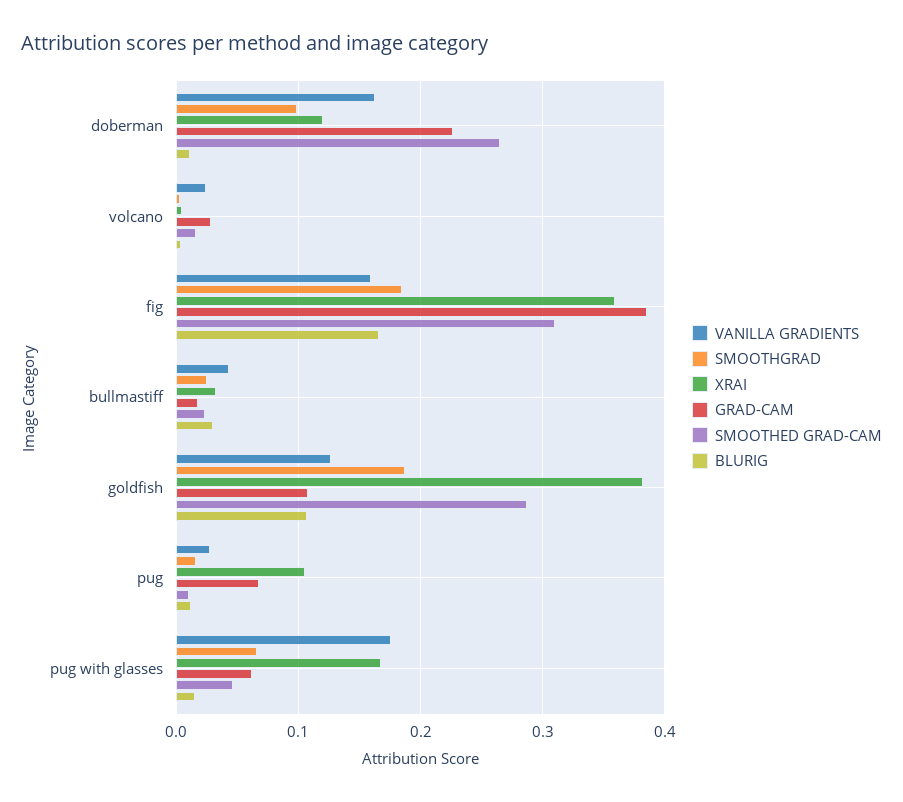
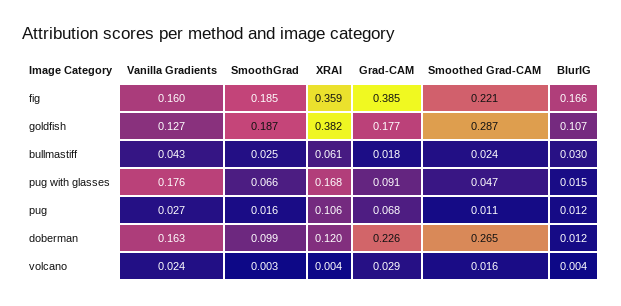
  {
    "VANILLA GRADIENTS": {
      "doberman": 0.163,
      "volcano": 0.024,
      "fig": 0.16,
      "bullmastiff": 0.043,
      "goldfish": 0.127,
      "pug": 0.027,
      "pug with glasses": 0.176
    },
    "SMOOTHGRAD": {
      "doberman": 0.099,
      "volcano": 0.003,
      "fig": 0.185,
      "bullmastiff": 0.025,
      "goldfish": 0.187,
      "pug": 0.016,
      "pug with glasses": 0.066
    },
    "XRAI": {
      "doberman": 0.12,
      "volcano": 0.004,
      "fig": 0.359,
-     "bullmastiff": 0.03,
+     "bullmastiff": 0.061,
      "goldfish": 0.382,
      "pug": 0.106,
      "pug with glasses": 0.168
    },
    "GRAD-CAM": {
      "doberman": 0.226,
      "volcano": 0.029,
      "fig": 0.385,
      "bullmastiff": 0.018,
-     "goldfish": 0.11,
+     "goldfish": 0.177,
      "pug": 0.068,
-     "pug with glasses": 0.06
+     "pug with glasses": 0.091
    },
    "SMOOTHED GRAD-CAM": {
      "doberman": 0.265,
      "volcano": 0.016,
-     "fig": 0.31,
+     "fig": 0.221,
      "bullmastiff": 0.024,
      "goldfish": 0.287,
      "pug": 0.011,
      "pug with glasses": 0.047
    },
    "BLURIG": {
      "doberman": 0.012,
      "volcano": 0.004,
      "fig": 0.166,
      "bullmastiff": 0.03,
      "goldfish": 0.107,
      "pug": 0.012,
      "pug with glasses": 0.015
    }
  }

